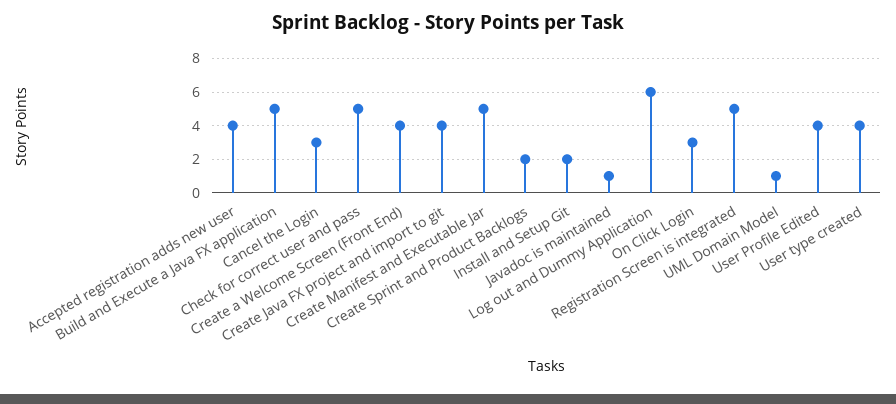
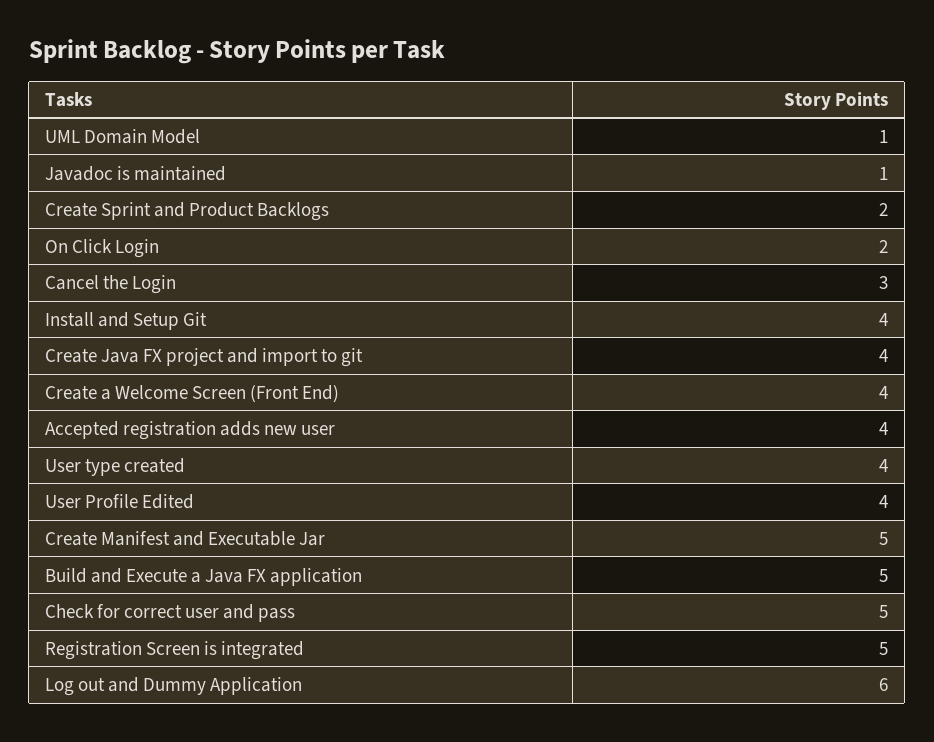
  {
    "Accepted registration adds new user": 4,
    "Build and Execute a Java FX application": 5,
    "Cancel the Login": 3,
    "Check for correct user and pass": 5,
    "Create a Welcome Screen (Front End)": 4,
    "Create Java FX project and import to git": 4,
    "Create Manifest and Executable Jar": 5,
    "Create Sprint and Product Backlogs": 2,
-   "Install and Setup Git": 2,
+   "Install and Setup Git": 4,
    "Javadoc is maintained": 1,
    "Log out and Dummy Application": 6,
-   "On Click Login": 3,
+   "On Click Login": 2,
    "Registration Screen is integrated": 5,
    "UML Domain Model": 1,
    "User Profile Edited": 4,
    "User type created": 4
  }

